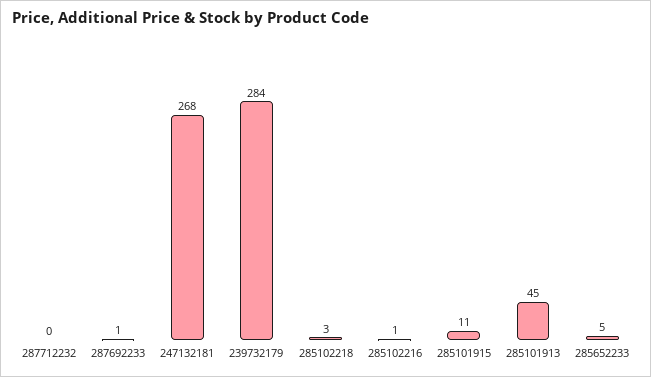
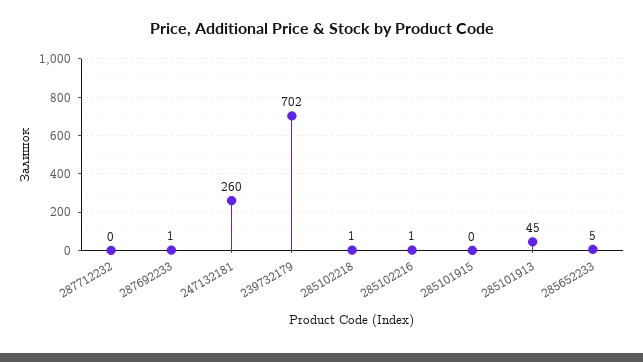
  {
    "287712232": 0,
    "287692233": 1,
-   "247132181": 268,
+   "247132181": 260,
-   "239732179": 284,
+   "239732179": 702,
-   "285102218": 3,
+   "285102218": 1,
    "285102216": 1,
-   "285101915": 11,
+   "285101915": 0,
    "285101913": 45,
    "285652233": 5
  }

